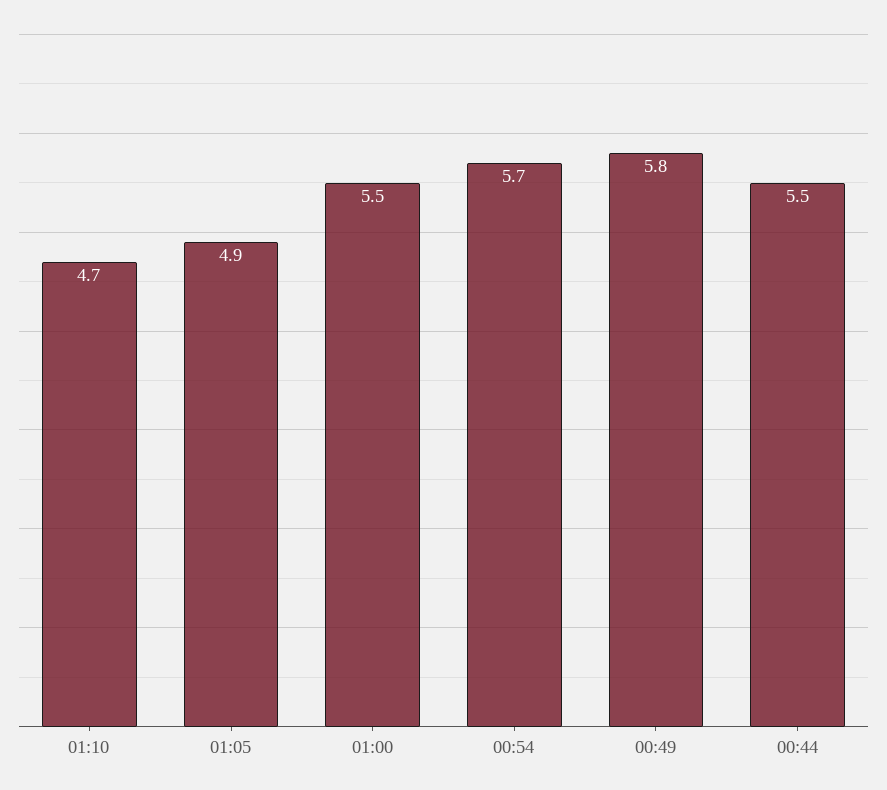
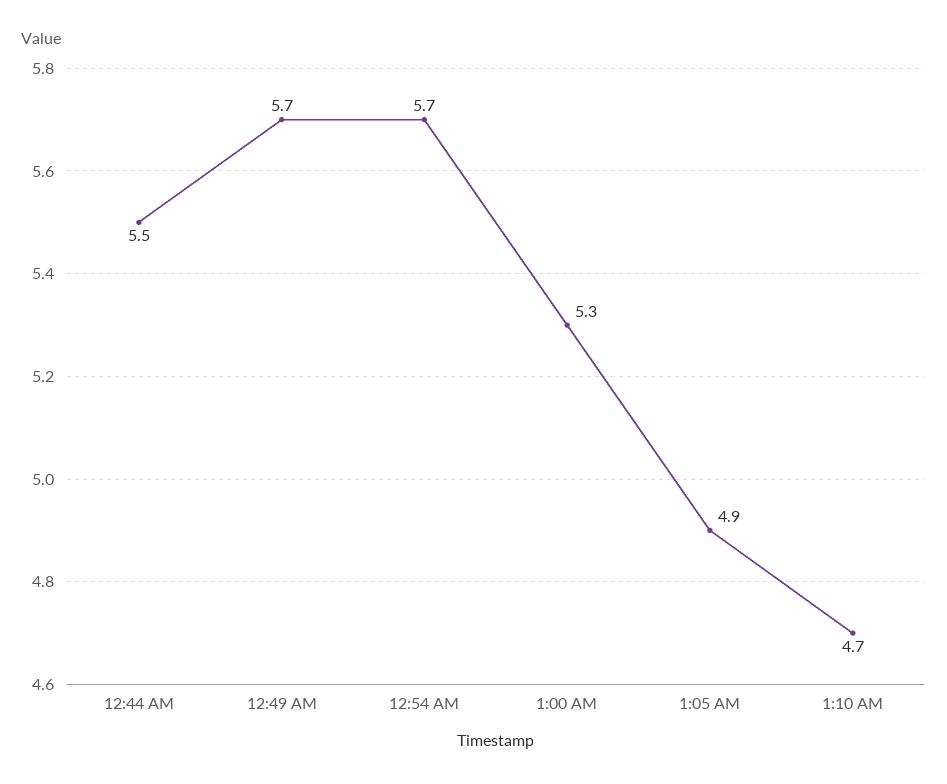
  {
    "01:10": 4.7,
    "01:05": 4.9,
-   "01:00": 5.5,
+   "01:00": 5.3,
    "00:54": 5.7,
-   "00:49": 5.8,
+   "00:49": 5.7,
    "00:44": 5.5
  }

